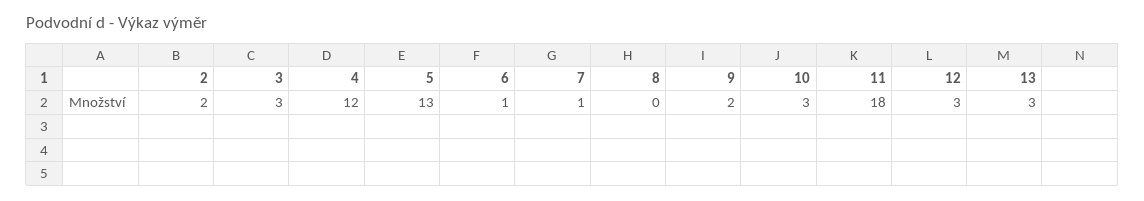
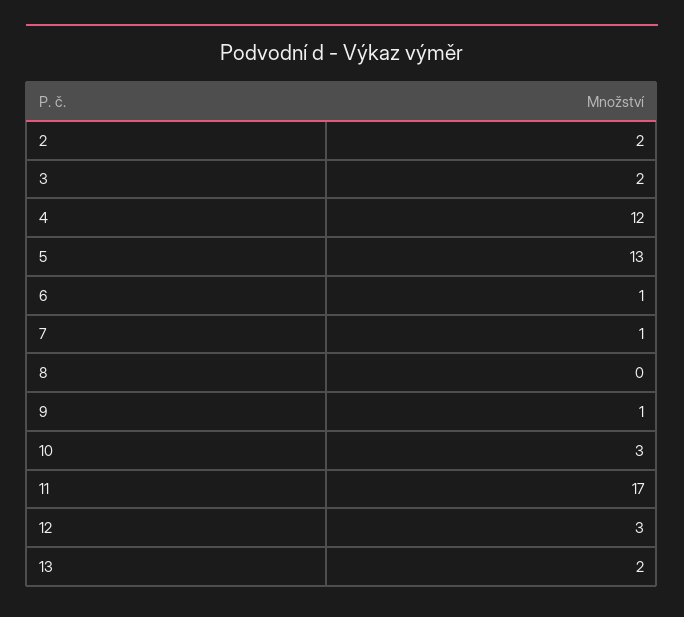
  {
    "2": 2,
-   "3": 3,
+   "3": 2,
    "4": 12,
    "5": 13,
    "6": 1,
    "7": 1,
    "8": 0,
-   "9": 2,
+   "9": 1,
    "10": 3,
-   "11": 18,
+   "11": 17,
    "12": 3,
-   "13": 3
+   "13": 2
  }

